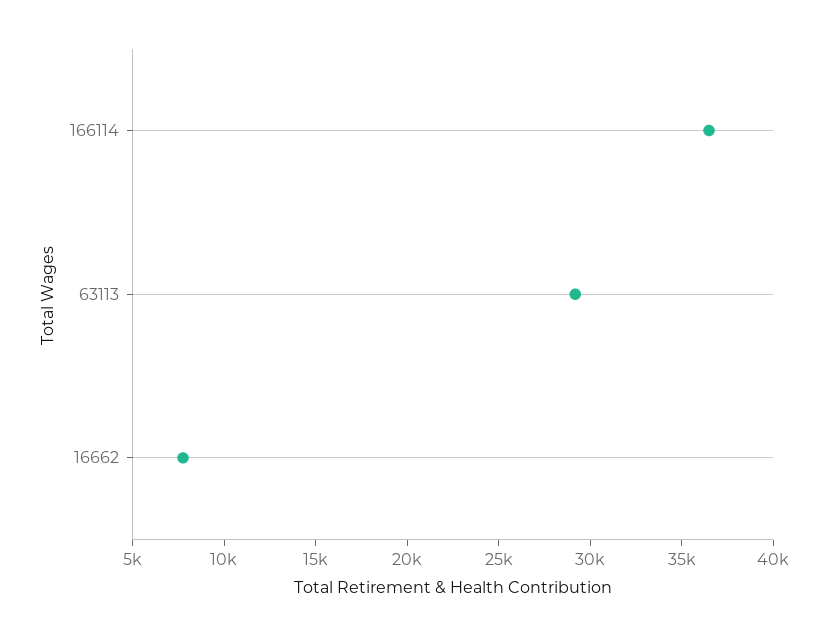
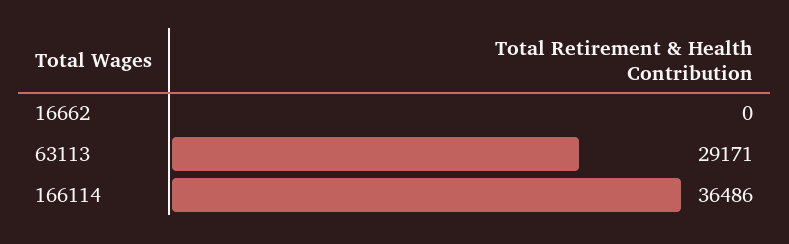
  {
    "166114": 36486,
    "63113": 29171,
-   "16662": 8000
+   "16662": 0
  }

